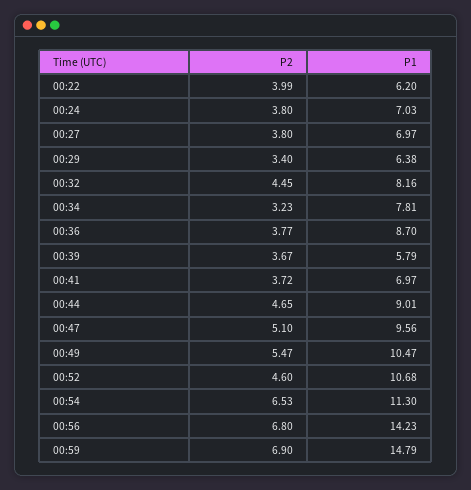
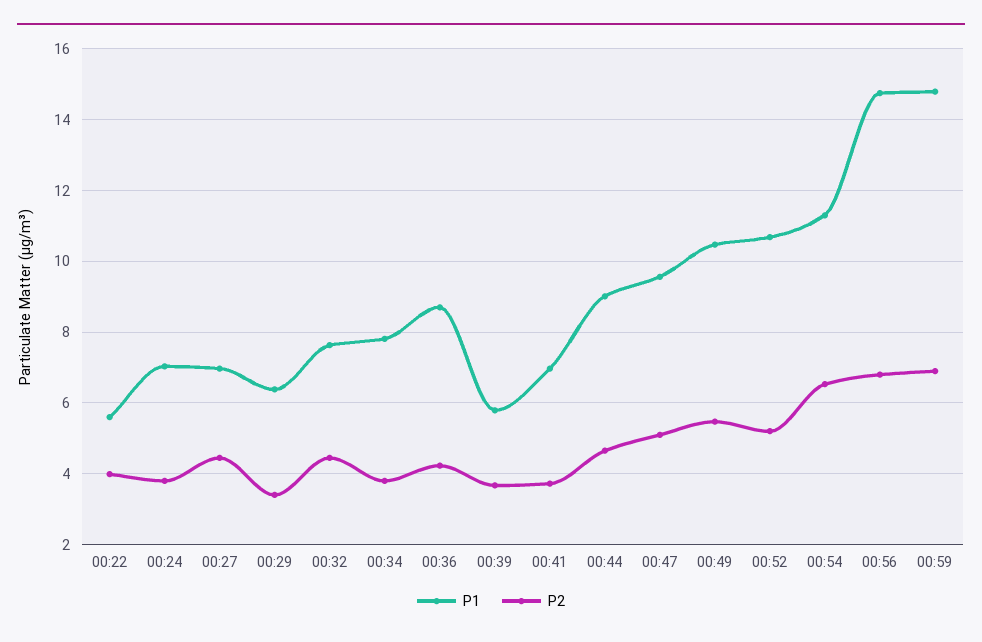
  {
    "P2": {
      "00:22": 3.99,
      "00:24": 3.8,
-     "00:27": 3.8,
+     "00:27": 4.4,
      "00:29": 3.4,
      "00:32": 4.45,
-     "00:34": 3.23,
+     "00:34": 3.8,
-     "00:36": 3.77,
+     "00:36": 4.2,
      "00:39": 3.67,
      "00:41": 3.72,
      "00:44": 4.65,
      "00:47": 5.1,
      "00:49": 5.47,
-     "00:52": 4.6,
+     "00:52": 5.2,
      "00:54": 6.53,
      "00:56": 6.8,
      "00:59": 6.9
    },
    "P1": {
-     "00:22": 6.2,
+     "00:22": 5.6,
      "00:24": 7.03,
      "00:27": 6.97,
      "00:29": 6.38,
-     "00:32": 8.16,
+     "00:32": 7.6,
      "00:34": 7.81,
      "00:36": 8.7,
      "00:39": 5.79,
      "00:41": 6.97,
      "00:44": 9.01,
      "00:47": 9.56,
      "00:49": 10.47,
      "00:52": 10.68,
      "00:54": 11.3,
-     "00:56": 14.23,
+     "00:56": 14.8,
      "00:59": 14.79
    }
  }

